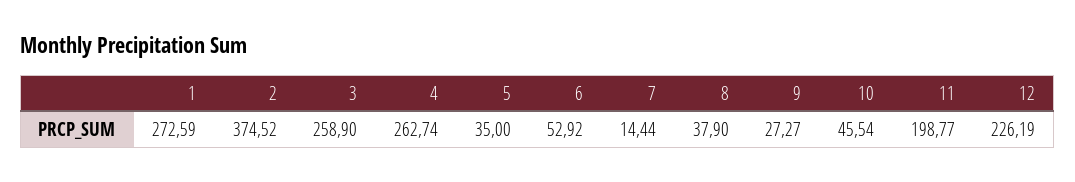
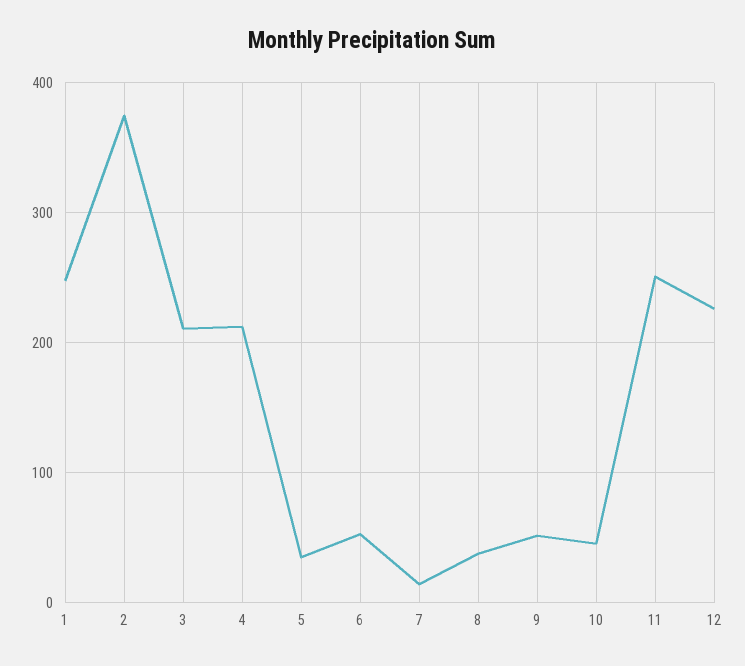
  {
-   "1": 272.59,
+   "1": 250,
    "2": 374.52,
-   "3": 258.9,
+   "3": 210,
-   "4": 262.74,
+   "4": 210,
    "5": 35,
    "6": 52.92,
    "7": 14.44,
    "8": 37.9,
-   "9": 27.27,
+   "9": 50,
    "10": 45.54,
-   "11": 198.77,
+   "11": 250,
    "12": 226.19
  }

